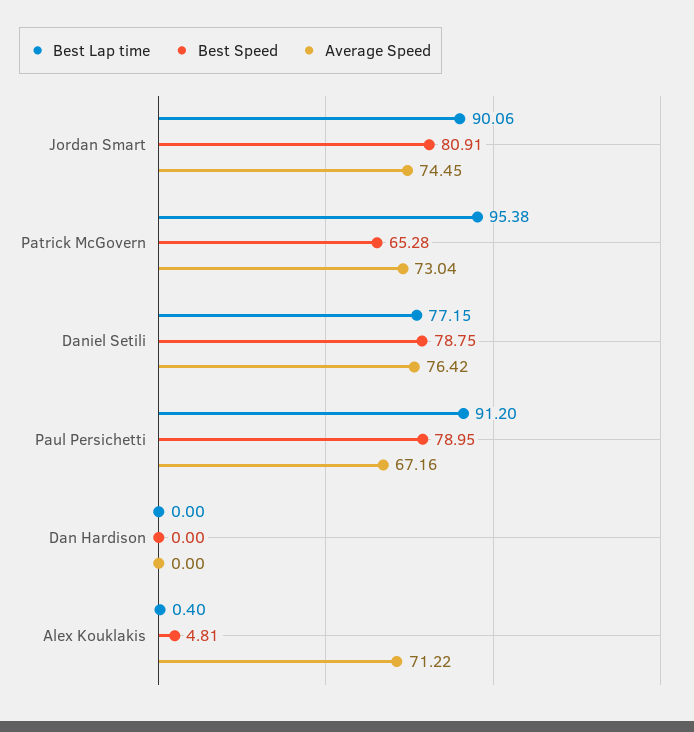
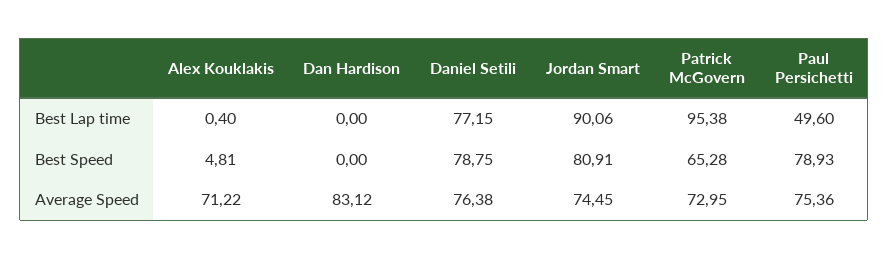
  {
    "Best Lap time": {
      "Jordan Smart": 90.06,
      "Patrick McGovern": 95.38,
      "Daniel Setili": 77.15,
-     "Paul Persichetti": 91.2,
+     "Paul Persichetti": 49.6,
      "Dan Hardison": 0,
      "Alex Kouklakis": 0.4
    },
    "Best Speed": {
      "Jordan Smart": 80.91,
      "Patrick McGovern": 65.28,
      "Daniel Setili": 78.75,
-     "Paul Persichetti": 78.95,
+     "Paul Persichetti": 78.93,
      "Dan Hardison": 0,
      "Alex Kouklakis": 4.81
    },
    "Average Speed": {
      "Jordan Smart": 74.45,
-     "Patrick McGovern": 73.04,
+     "Patrick McGovern": 72.95,
-     "Daniel Setili": 76.42,
+     "Daniel Setili": 76.38,
-     "Paul Persichetti": 67.16,
+     "Paul Persichetti": 75.36,
-     "Dan Hardison": 0,
+     "Dan Hardison": 83.12,
      "Alex Kouklakis": 71.22
    }
  }

